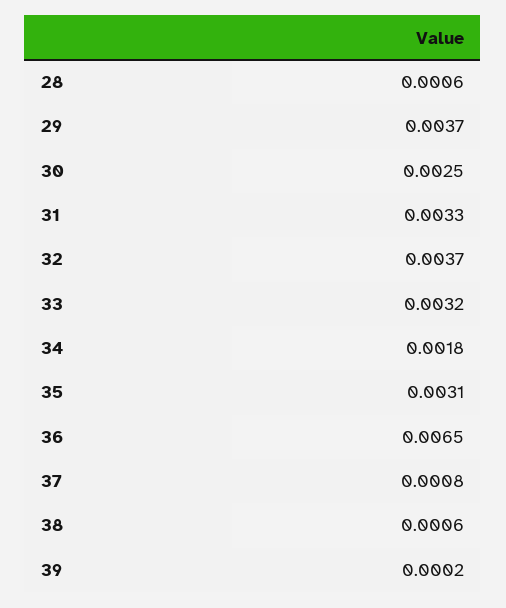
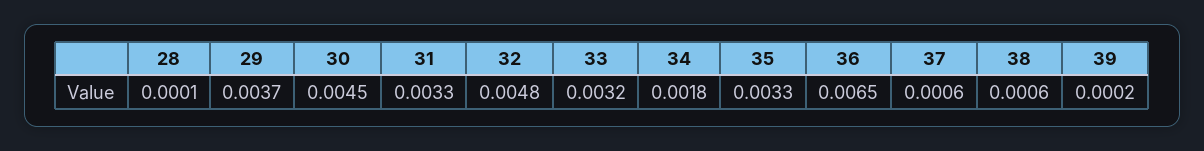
  {
-   "28": 0.0006,
+   "28": 0.0001,
    "29": 0.0037,
-   "30": 0.0025,
+   "30": 0.0045,
    "31": 0.0033,
-   "32": 0.0037,
+   "32": 0.0048,
    "33": 0.0032,
    "34": 0.0018,
-   "35": 0.0031,
+   "35": 0.0033,
    "36": 0.0065,
-   "37": 0.0008,
+   "37": 0.0006,
    "38": 0.0006,
    "39": 0.0002
  }

